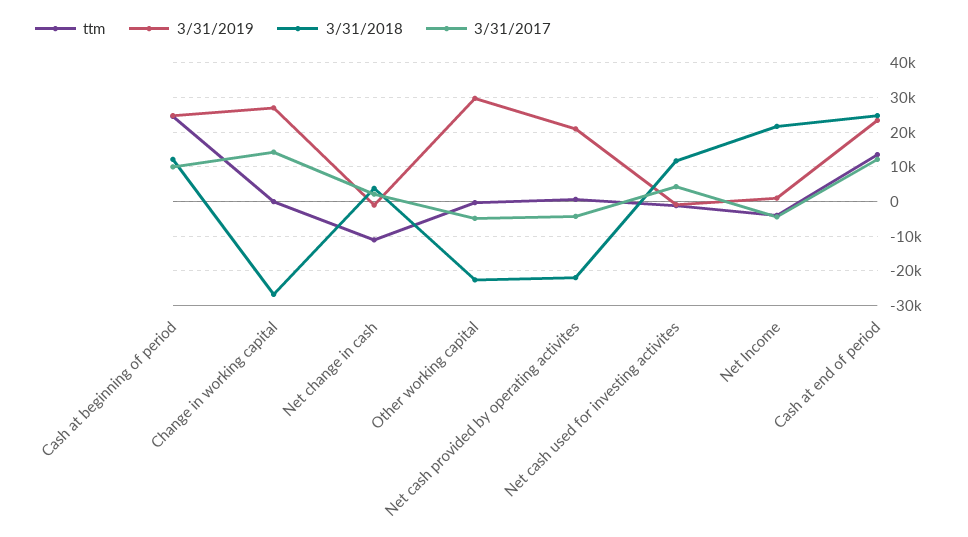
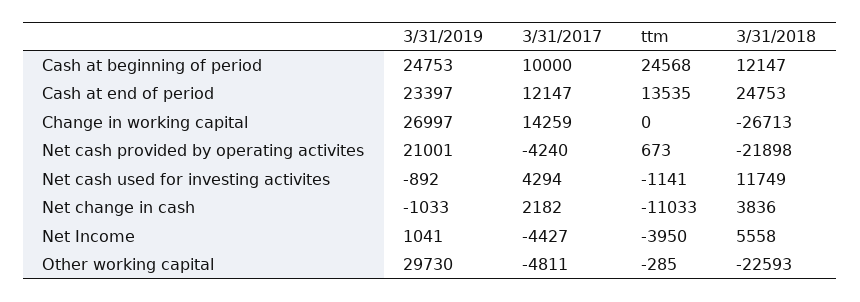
  {
    "ttm": {
      "Cash at beginning of period": 24568,
      "Change in working capital": 0,
      "Net change in cash": -11033,
      "Other working capital": -285,
      "Net cash provided by operating activites": 673,
      "Net cash used for investing activites": -1141,
      "Net Income": -3950,
      "Cash at end of period": 13535
    },
    "3/31/2019": {
      "Cash at beginning of period": 24753,
      "Change in working capital": 26997,
      "Net change in cash": -1033,
      "Other working capital": 29730,
      "Net cash provided by operating activites": 21001,
      "Net cash used for investing activites": -892,
      "Net Income": 1041,
      "Cash at end of period": 23397
    },
    "3/31/2018": {
      "Cash at beginning of period": 12147,
      "Change in working capital": -26713,
      "Net change in cash": 3836,
      "Other working capital": -22593,
      "Net cash provided by operating activites": -21898,
      "Net cash used for investing activites": 11749,
-     "Net Income": 22000,
+     "Net Income": 5558,
      "Cash at end of period": 24753
    },
    "3/31/2017": {
      "Cash at beginning of period": 10000,
      "Change in working capital": 14259,
      "Net change in cash": 2182,
      "Other working capital": -4811,
      "Net cash provided by operating activites": -4240,
      "Net cash used for investing activites": 4294,
      "Net Income": -4427,
      "Cash at end of period": 12147
    }
  }

